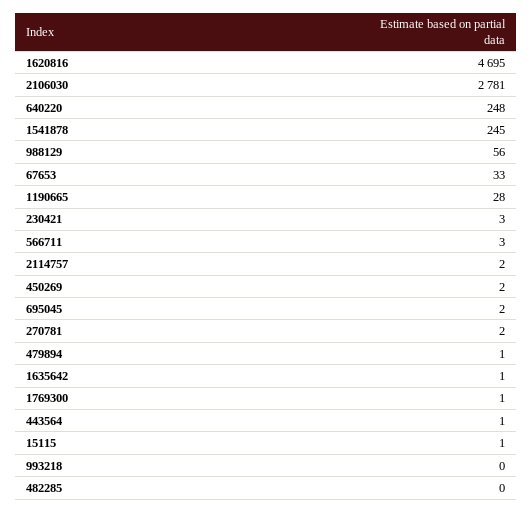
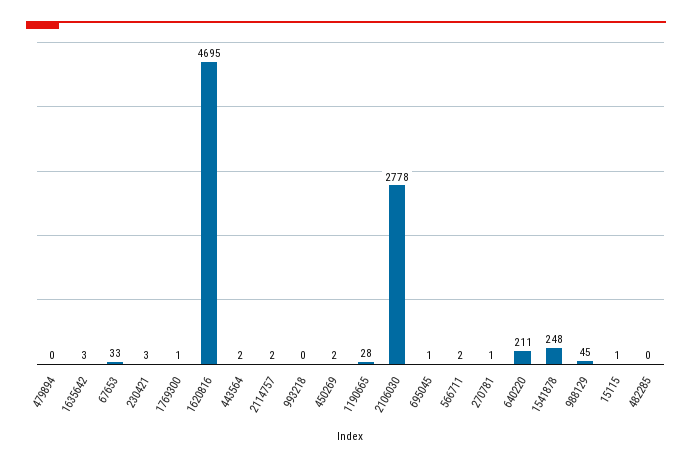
  {
    "1620816": 4695,
-   "2106030": 2781,
+   "2106030": 2778,
-   "640220": 248,
+   "640220": 211,
-   "1541878": 245,
+   "1541878": 248,
-   "988129": 56,
+   "988129": 45,
    "67653": 33,
    "1190665": 28,
    "230421": 3,
-   "566711": 3,
+   "566711": 2,
    "2114757": 2,
    "450269": 2,
-   "695045": 2,
+   "695045": 1,
-   "270781": 2,
+   "270781": 1,
-   "479894": 1,
+   "479894": 0,
-   "1635642": 1,
+   "1635642": 3,
    "1769300": 1,
-   "443564": 1,
+   "443564": 2,
    "15115": 1,
    "993218": 0,
    "482285": 0
  }

